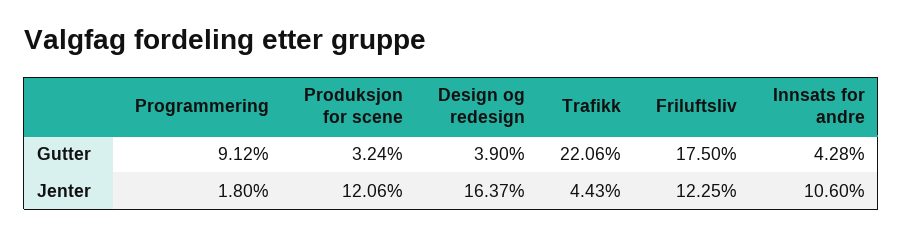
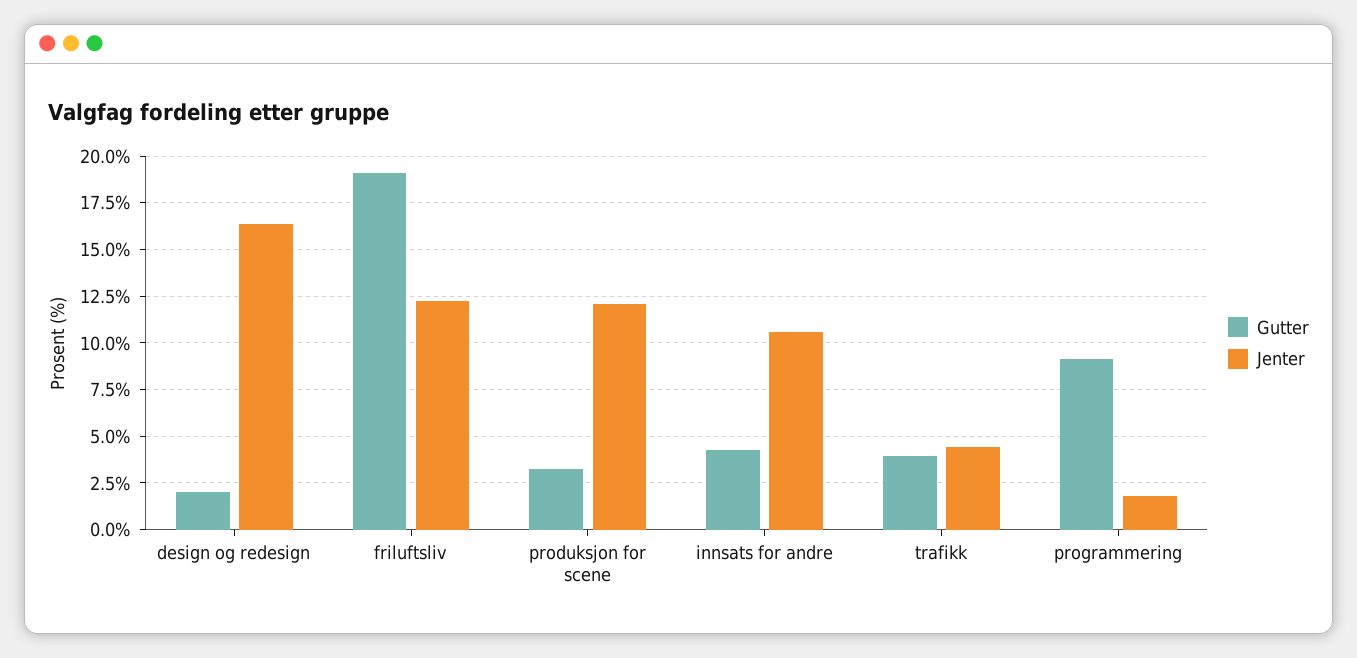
  {
    "Gutter": {
      "Programmering": 9.12,
      "Produksjon for scene": 3.24,
-     "Design og redesign": 3.9,
+     "Design og redesign": 2,
-     "Trafikk": 22.06,
+     "Trafikk": 4,
-     "Friluftsliv": 17.5,
+     "Friluftsliv": 19,
      "Innsats for andre": 4.28
    },
    "Jenter": {
      "Programmering": 1.8,
      "Produksjon for scene": 12.06,
      "Design og redesign": 16.37,
      "Trafikk": 4.43,
      "Friluftsliv": 12.25,
      "Innsats for andre": 10.6
    }
  }

